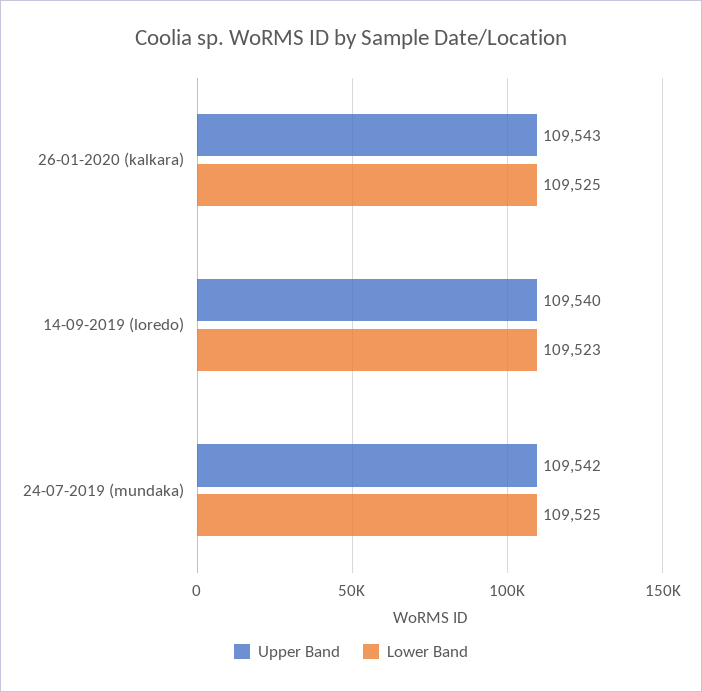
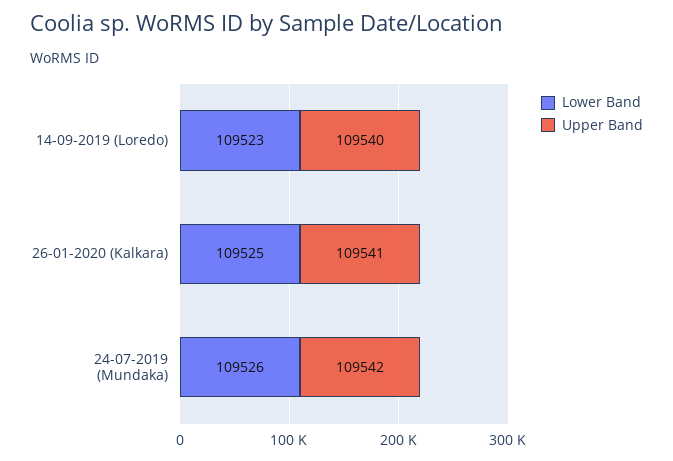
  {
    "Upper Band": {
-     "26-01-2020 (kalkara)": 109543,
+     "26-01-2020 (kalkara)": 109541,
      "14-09-2019 (loredo)": 109540,
      "24-07-2019 (mundaka)": 109542
    },
    "Lower Band": {
      "26-01-2020 (kalkara)": 109525,
      "14-09-2019 (loredo)": 109523,
-     "24-07-2019 (mundaka)": 109525
+     "24-07-2019 (mundaka)": 109526
    }
  }

